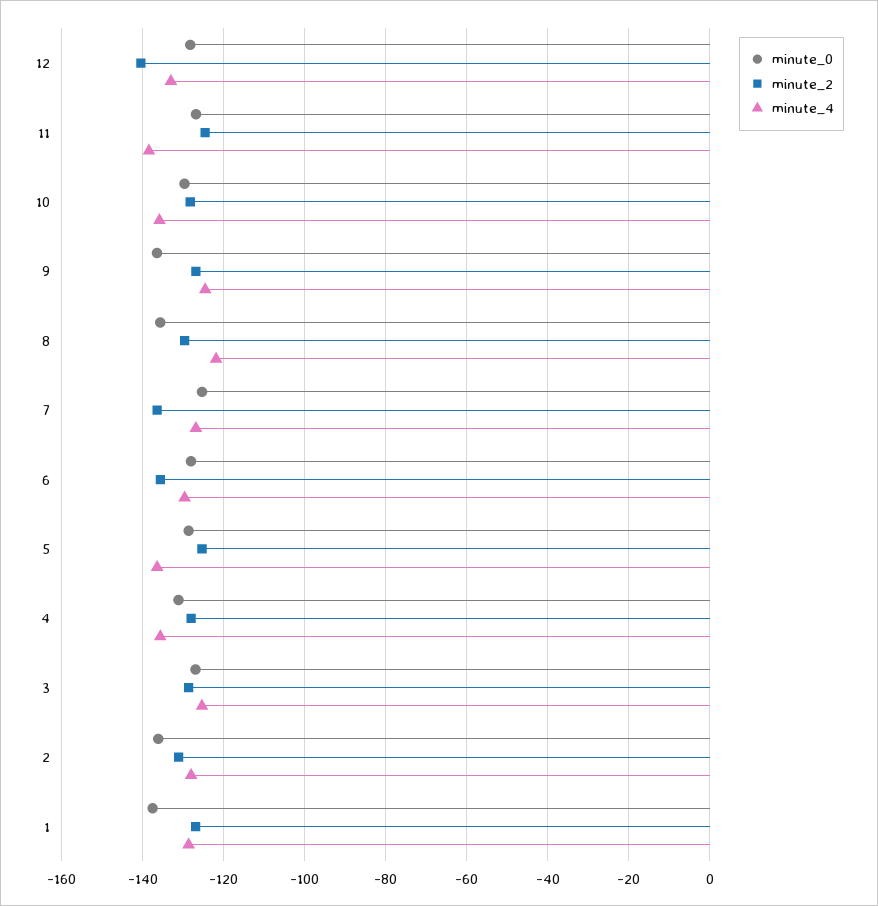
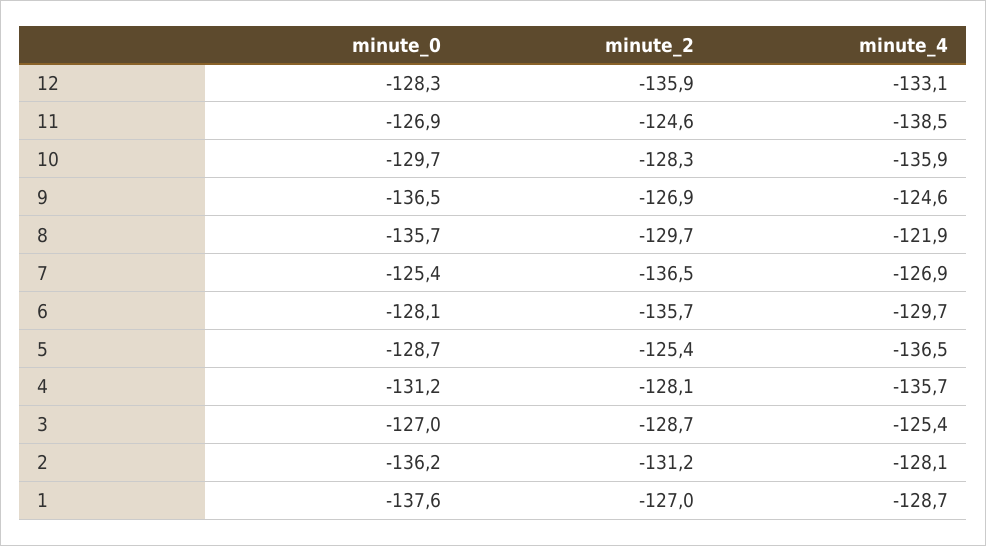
  {
    "minute_0": {
      "12": -128.3,
      "11": -126.9,
      "10": -129.7,
      "9": -136.5,
      "8": -135.7,
      "7": -125.4,
      "6": -128.1,
      "5": -128.7,
      "4": -131.2,
      "3": -127,
      "2": -136.2,
      "1": -137.6
    },
    "minute_2": {
-     "12": -140,
+     "12": -135.9,
      "11": -124.6,
      "10": -128.3,
      "9": -126.9,
      "8": -129.7,
      "7": -136.5,
      "6": -135.7,
      "5": -125.4,
      "4": -128.1,
      "3": -128.7,
      "2": -131.2,
      "1": -127
    },
    "minute_4": {
      "12": -133.1,
      "11": -138.5,
      "10": -135.9,
      "9": -124.6,
      "8": -121.9,
      "7": -126.9,
      "6": -129.7,
      "5": -136.5,
      "4": -135.7,
      "3": -125.4,
      "2": -128.1,
      "1": -128.7
    }
  }

